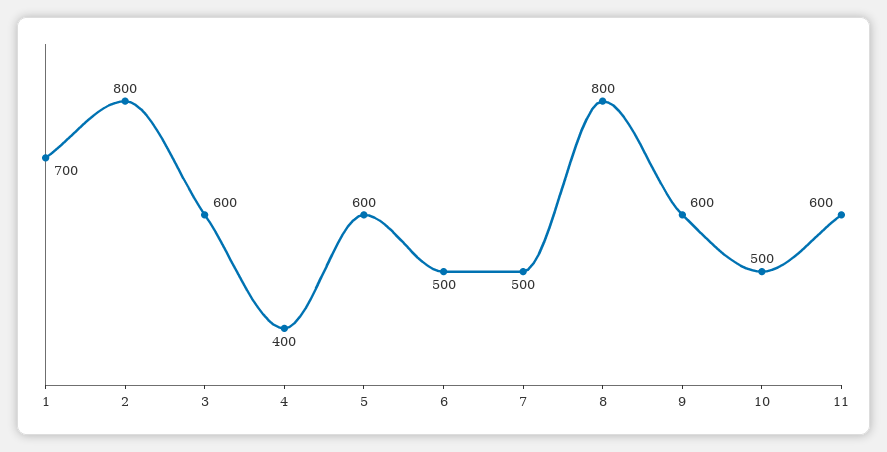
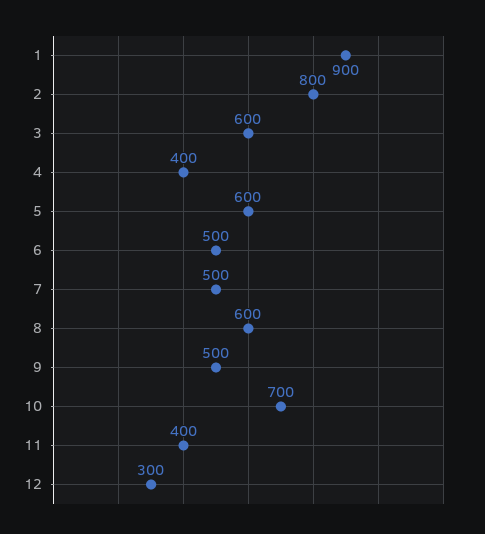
  {
-   "1": 700,
+   "1": 900,
    "2": 800,
    "3": 600,
    "4": 400,
    "5": 600,
    "6": 500,
    "7": 500,
-   "8": 800,
+   "8": 600,
-   "9": 600,
+   "9": 500,
-   "10": 500,
+   "10": 700,
-   "11": 600
+   "11": 400,
+   "12": 300
  }

